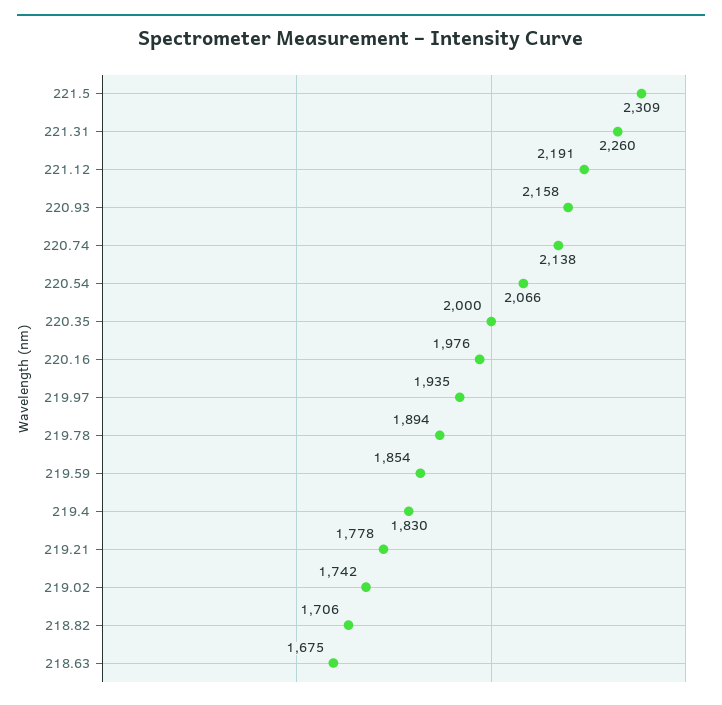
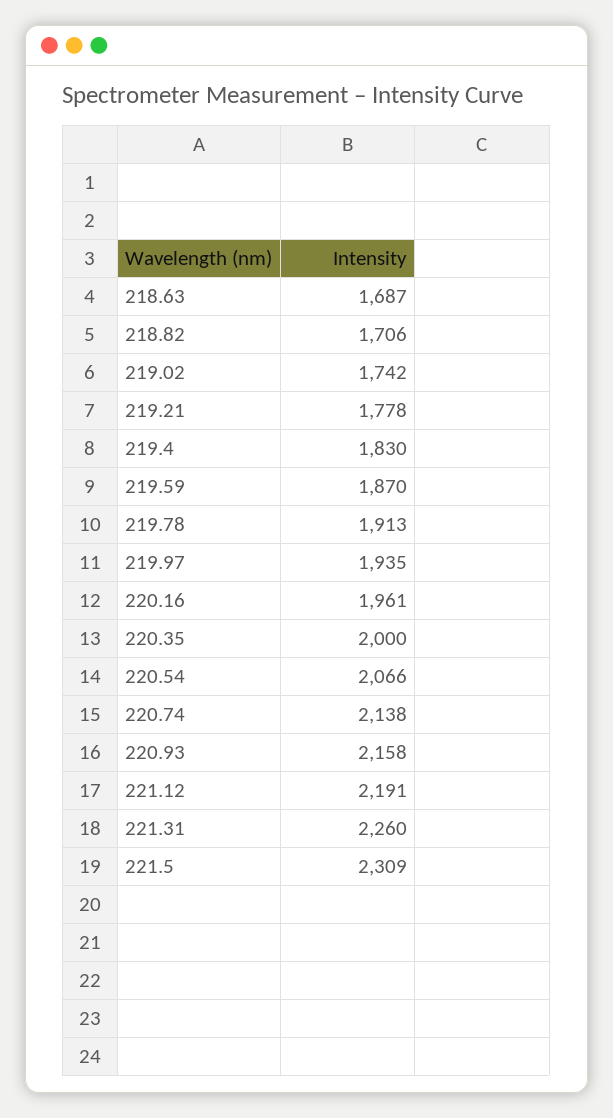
  {
    "221.5": 2309,
    "221.31": 2260,
    "221.12": 2191,
    "220.93": 2158,
    "220.74": 2138,
    "220.54": 2066,
    "220.35": 2000,
-   "220.16": 1976,
+   "220.16": 1961,
    "219.97": 1935,
-   "219.78": 1894,
+   "219.78": 1913,
-   "219.59": 1854,
+   "219.59": 1870,
    "219.4": 1830,
    "219.21": 1778,
    "219.02": 1742,
    "218.82": 1706,
-   "218.63": 1675
+   "218.63": 1687
  }

